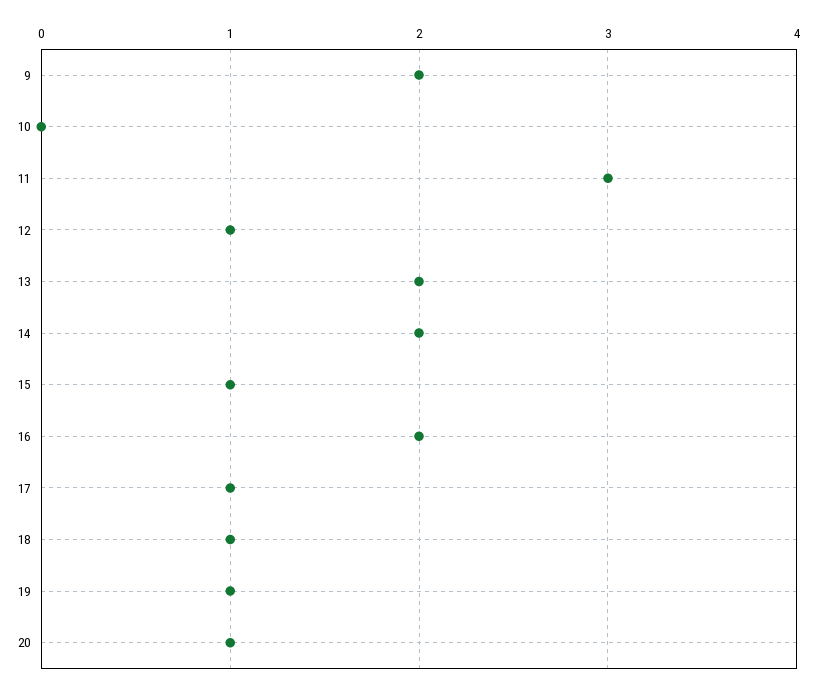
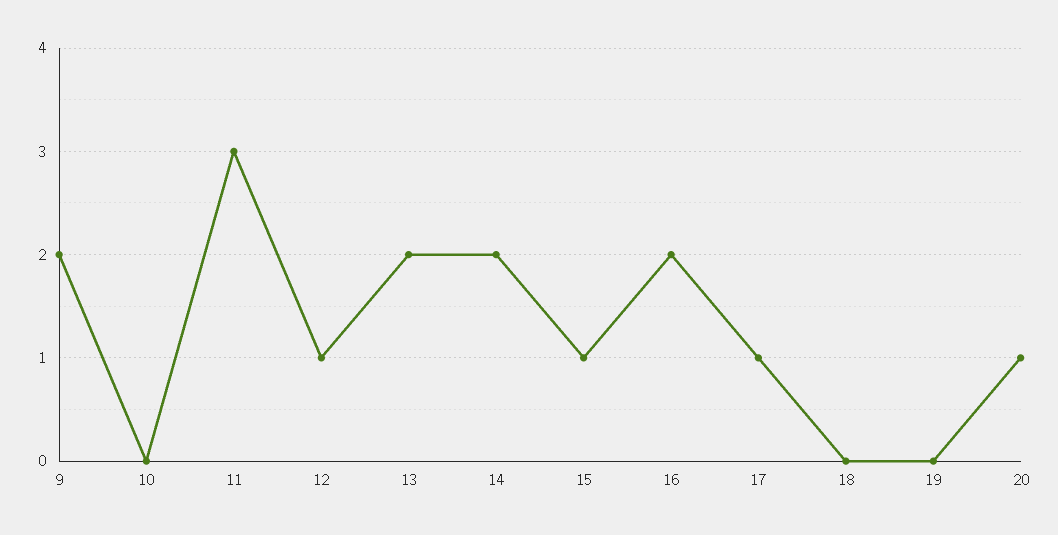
  {
    "9": 2,
    "10": 0,
    "11": 3,
    "12": 1,
    "13": 2,
    "14": 2,
    "15": 1,
    "16": 2,
    "17": 1,
-   "18": 1,
+   "18": 0,
-   "19": 1,
+   "19": 0,
    "20": 1
  }

